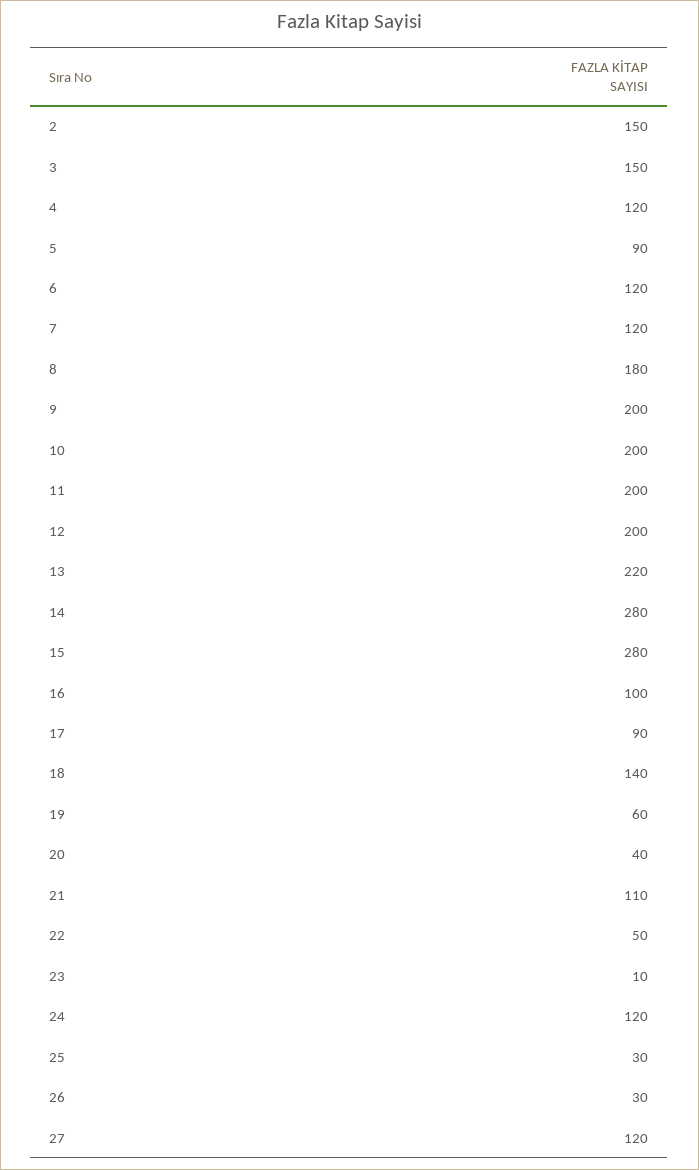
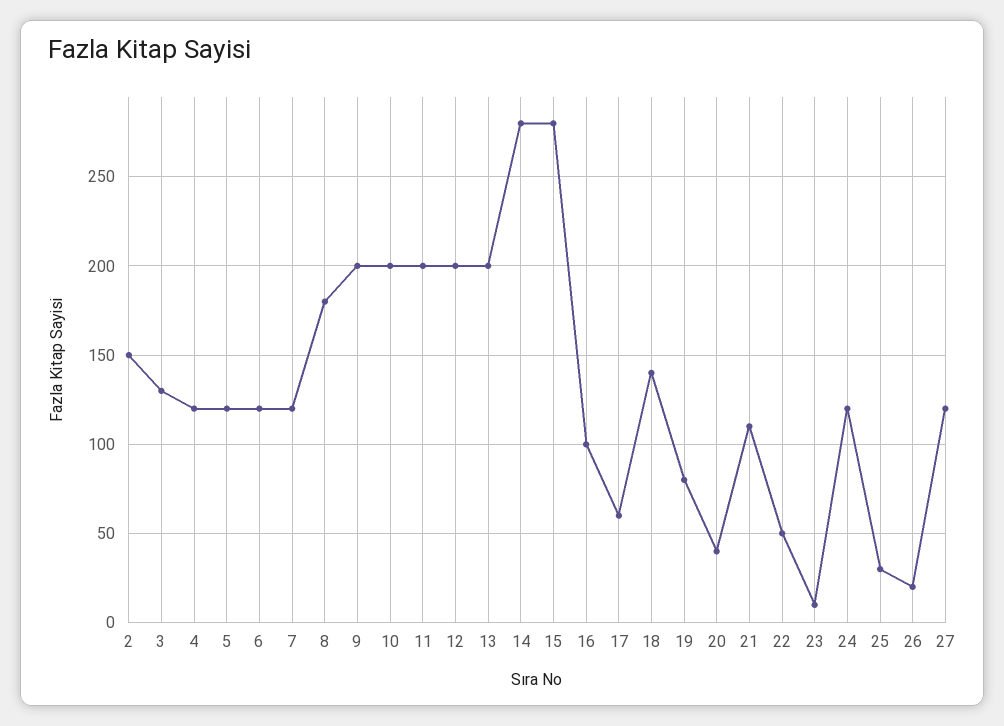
  {
    "2": 150,
-   "3": 150,
+   "3": 130,
    "4": 120,
-   "5": 90,
+   "5": 120,
    "6": 120,
    "7": 120,
    "8": 180,
    "9": 200,
    "10": 200,
    "11": 200,
    "12": 200,
-   "13": 220,
+   "13": 200,
    "14": 280,
    "15": 280,
    "16": 100,
-   "17": 90,
+   "17": 60,
    "18": 140,
-   "19": 60,
+   "19": 80,
    "20": 40,
    "21": 110,
    "22": 50,
    "23": 10,
    "24": 120,
    "25": 30,
-   "26": 30,
+   "26": 20,
    "27": 120
  }

